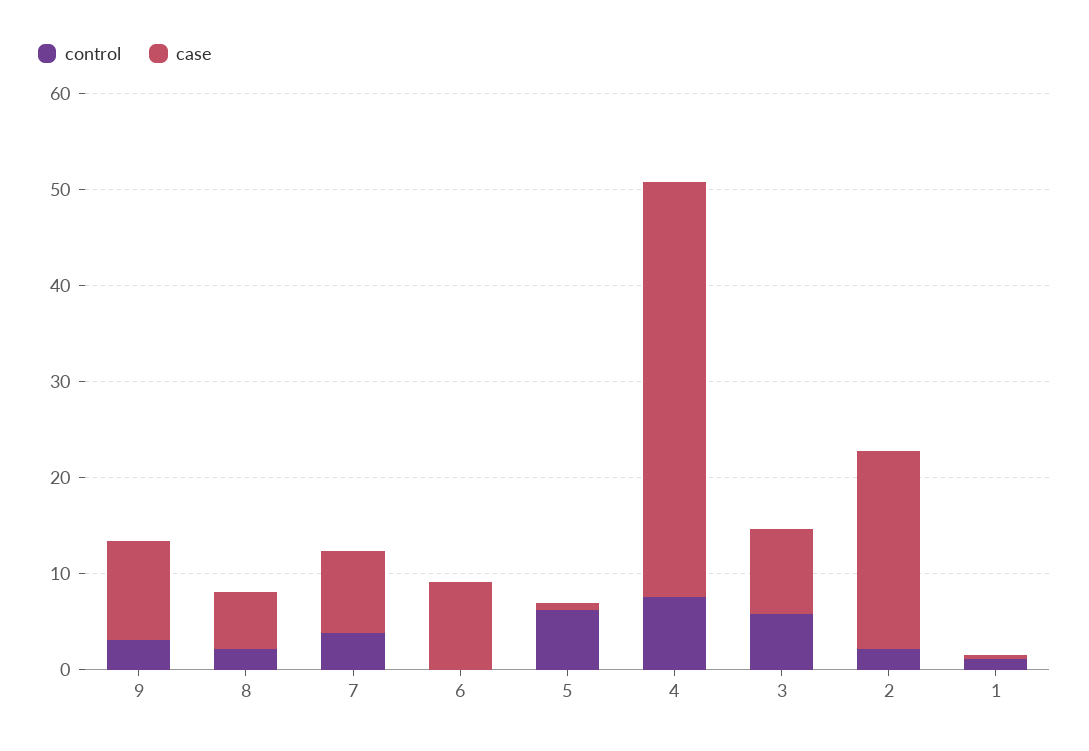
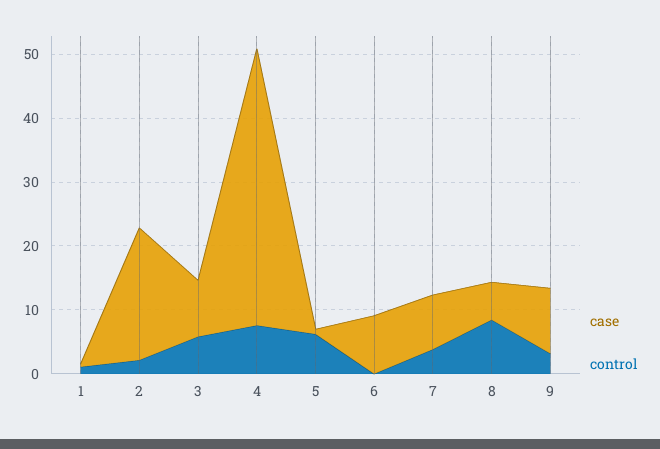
  {
    "control": {
      "9": 4,
-     "8": 2,
+     "8": 8,
      "7": 4,
      "6": 0,
      "5": 6,
      "4": 8,
      "3": 6,
      "2": 2,
      "1": 2
    },
    "case": {
      "9": 10,
      "8": 6,
      "7": 8,
      "6": 10,
      "5": 0,
      "4": 44,
      "3": 8,
      "2": 20,
      "1": 0
    }
  }

